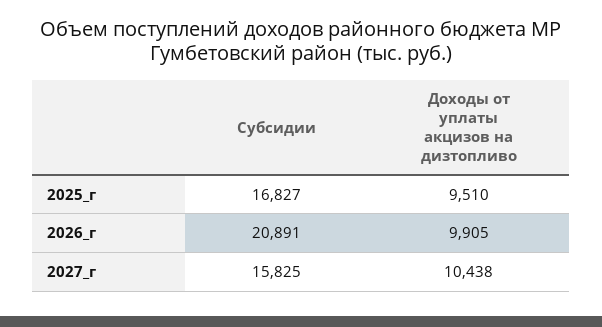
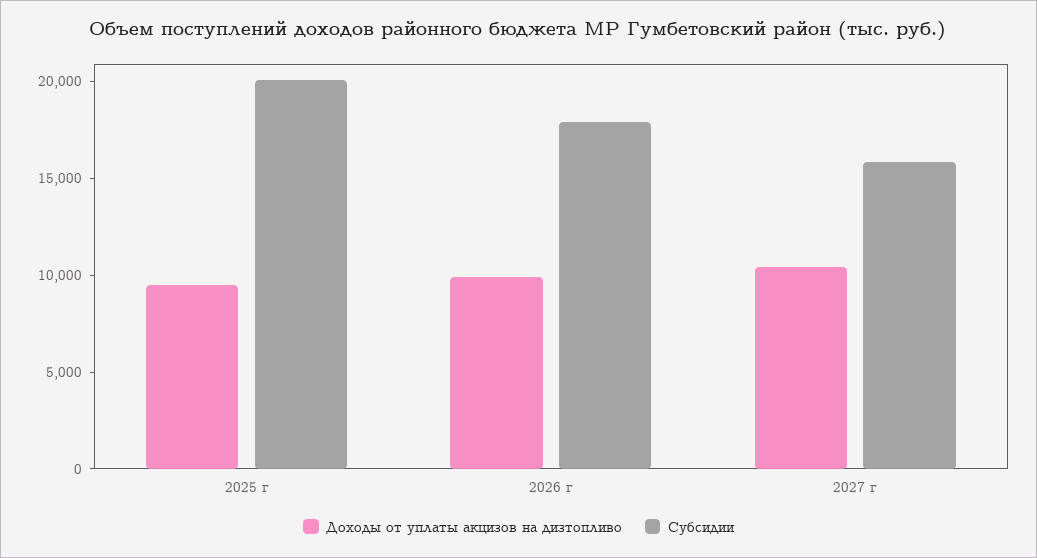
  {
    "Субсидии": {
-     "2025_г": 16827,
+     "2025_г": 20000,
-     "2026_г": 20891,
+     "2026_г": 18000,
      "2027_г": 15825
    },
    "Доходы от уплаты акцизов на дизтопливо": {
      "2025_г": 9510,
      "2026_г": 9905,
      "2027_г": 10438
    }
  }

